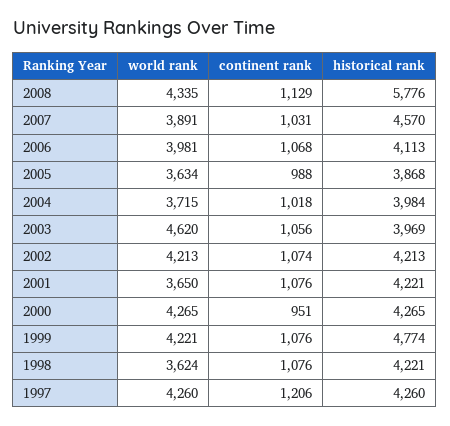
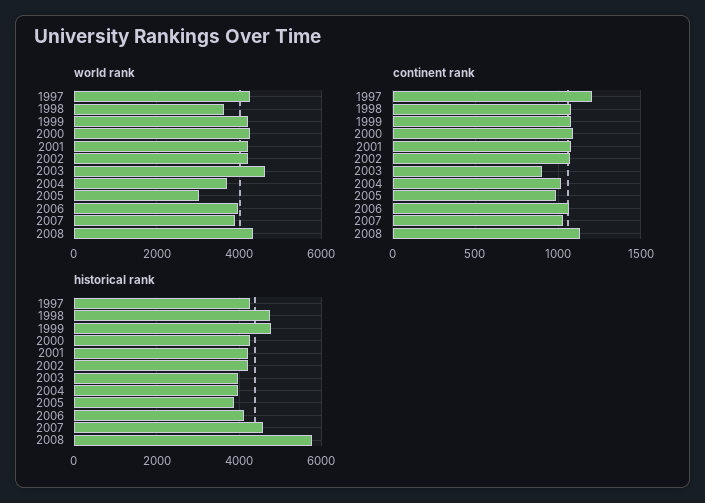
  {
    "world rank": {
      "2008": 4335,
      "2007": 3891,
      "2006": 3981,
-     "2005": 3634,
+     "2005": 3000,
      "2004": 3715,
      "2003": 4620,
      "2002": 4213,
-     "2001": 3650,
+     "2001": 4200,
      "2000": 4265,
      "1999": 4221,
      "1998": 3624,
      "1997": 4260
    },
    "continent rank": {
      "2008": 1129,
      "2007": 1031,
      "2006": 1068,
      "2005": 988,
      "2004": 1018,
-     "2003": 1056,
+     "2003": 900,
      "2002": 1074,
      "2001": 1076,
-     "2000": 951,
+     "2000": 1100,
      "1999": 1076,
      "1998": 1076,
      "1997": 1206
    },
    "historical rank": {
      "2008": 5776,
      "2007": 4570,
      "2006": 4113,
      "2005": 3868,
      "2004": 3984,
      "2003": 3969,
      "2002": 4213,
      "2001": 4221,
      "2000": 4265,
      "1999": 4774,
-     "1998": 4221,
+     "1998": 4800,
      "1997": 4260
    }
  }

